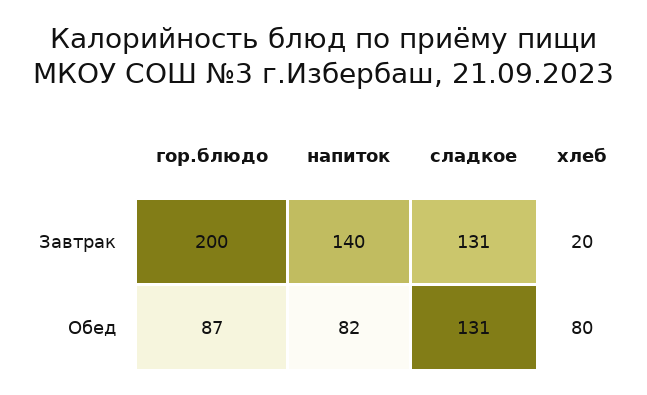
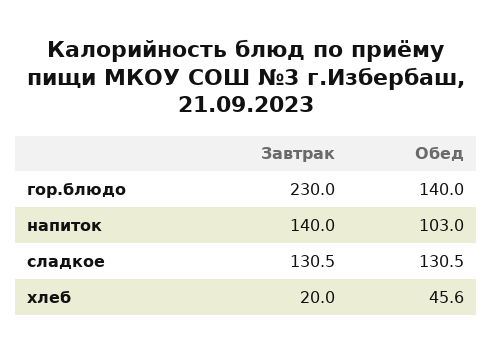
  {
    "гор.блюдо": {
-     "Завтрак": 200,
+     "Завтрак": 230,
-     "Обед": 87
+     "Обед": 140
    },
    "напиток": {
      "Завтрак": 140,
-     "Обед": 82
+     "Обед": 103
    },
    "сладкое": {
      "Завтрак": 130.5,
      "Обед": 130.5
    },
    "хлеб": {
      "Завтрак": 20,
-     "Обед": 80
+     "Обед": 45.6
    }
  }

